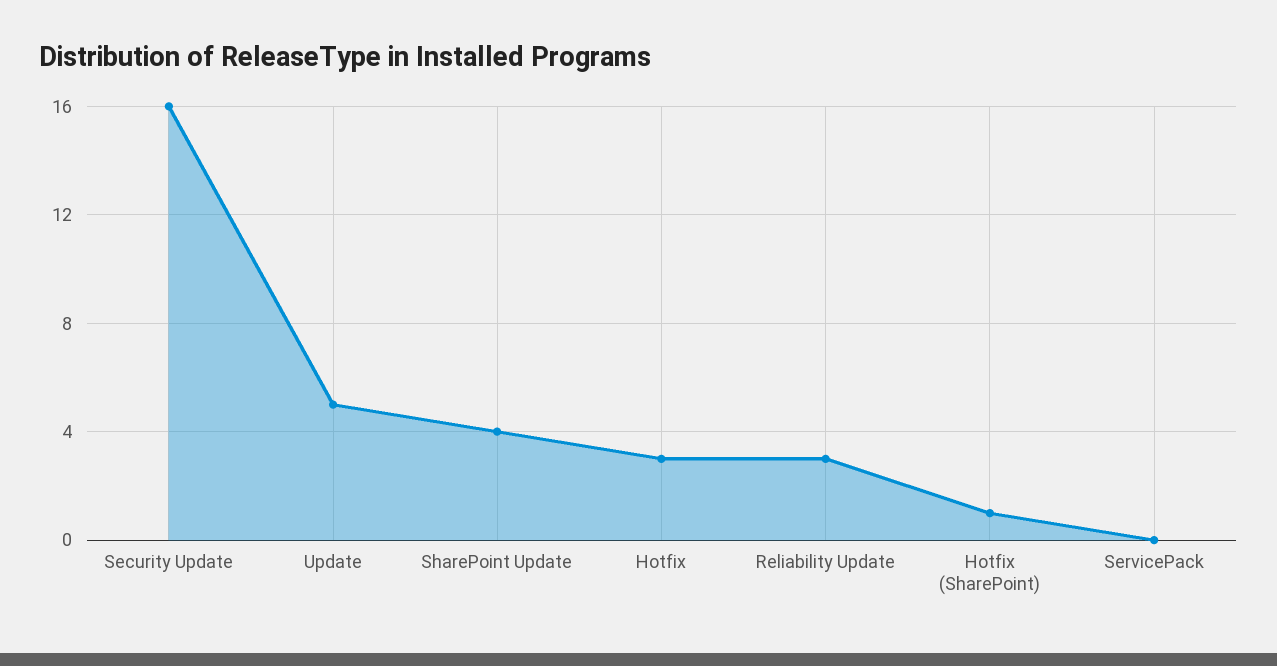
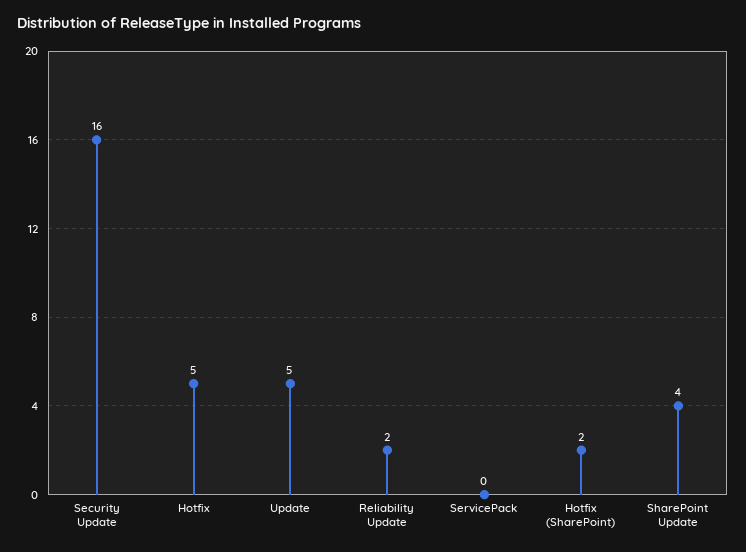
  {
    "Security Update": 16,
    "Update": 5,
    "SharePoint Update": 4,
-   "Hotfix": 3,
+   "Hotfix": 5,
-   "Reliability Update": 3,
+   "Reliability Update": 2,
-   "Hotfix (SharePoint)": 1,
+   "Hotfix (SharePoint)": 2,
    "ServicePack": 0
  }

